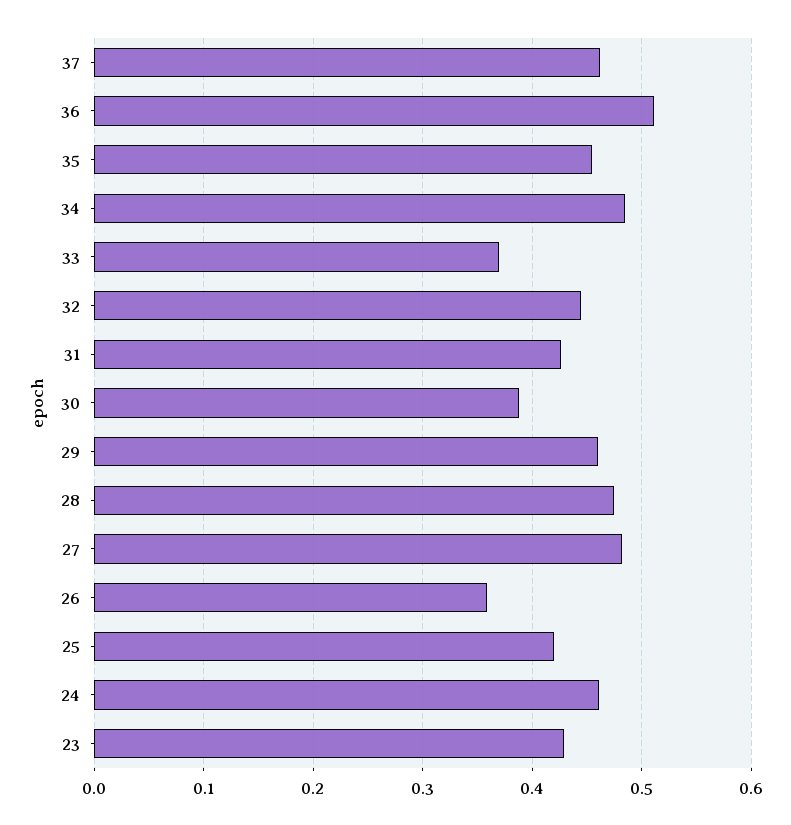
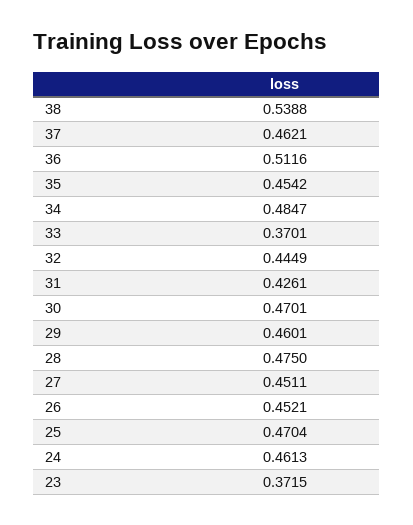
  {
    "37": 0.4621,
    "36": 0.5116,
    "35": 0.4542,
    "34": 0.4847,
    "33": 0.3701,
    "32": 0.4449,
    "31": 0.4261,
-   "30": 0.39,
+   "30": 0.4701,
    "29": 0.4601,
    "28": 0.475,
-   "27": 0.48,
+   "27": 0.4511,
-   "26": 0.36,
+   "26": 0.4521,
-   "25": 0.42,
+   "25": 0.4704,
    "24": 0.4613,
-   "23": 0.43
+   "23": 0.3715,
+   "38": 0.5388
  }

